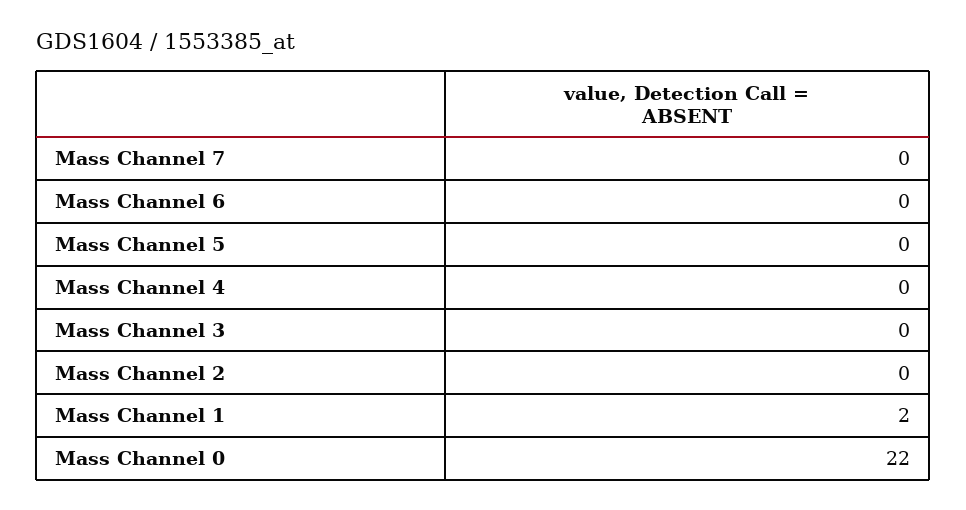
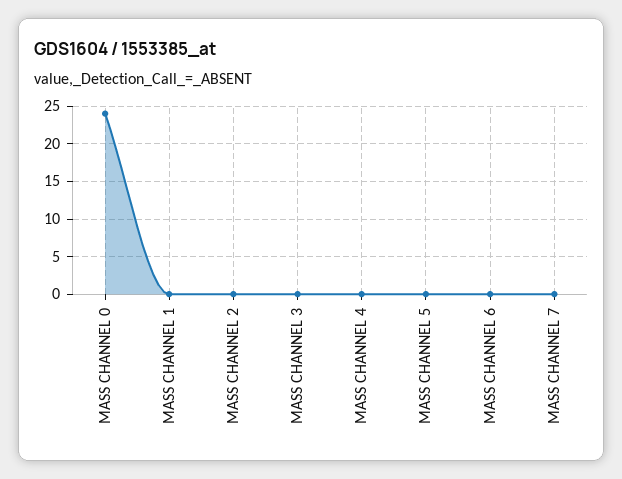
  {
    "Mass Channel 7": 0,
    "Mass Channel 6": 0,
    "Mass Channel 5": 0,
    "Mass Channel 4": 0,
    "Mass Channel 3": 0,
    "Mass Channel 2": 0,
-   "Mass Channel 1": 2,
+   "Mass Channel 1": 0,
-   "Mass Channel 0": 22
+   "Mass Channel 0": 24
  }

